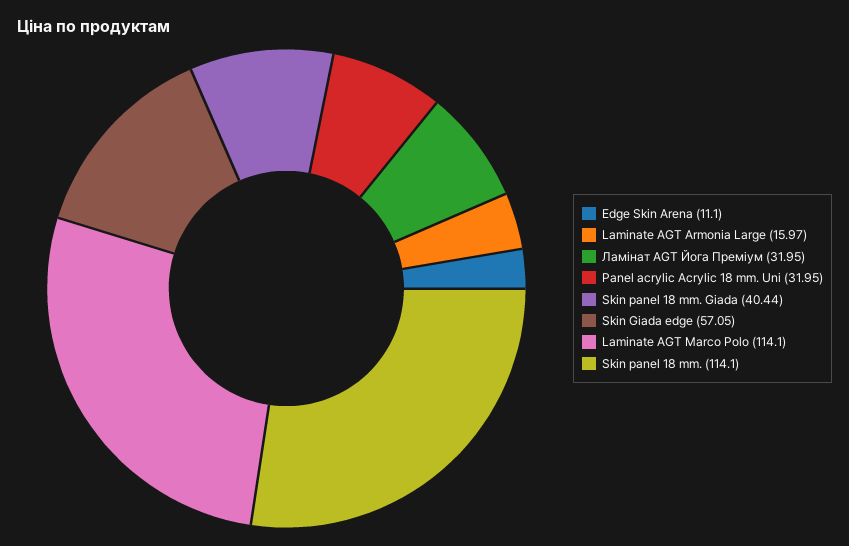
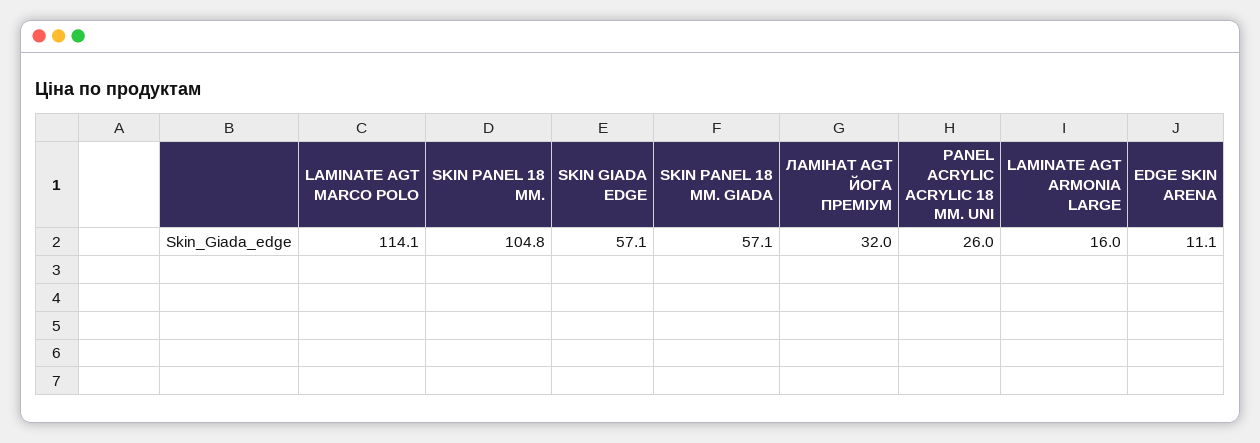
  {
    "Edge Skin Arena": 11.1,
    "Laminate AGT Armonia Large": 15.97,
    "Ламінат AGT Йога Преміум": 31.95,
-   "Panel acrylic Acrylic 18 mm. Uni": 31.95,
+   "Panel acrylic Acrylic 18 mm. Uni": 26,
-   "Skin panel 18 mm. Giada": 40.44,
+   "Skin panel 18 mm. Giada": 57.1,
    "Skin Giada edge": 57.05,
    "Laminate AGT Marco Polo": 114.1,
-   "Skin panel 18 mm.": 114.1
+   "Skin panel 18 mm.": 104.8
  }

